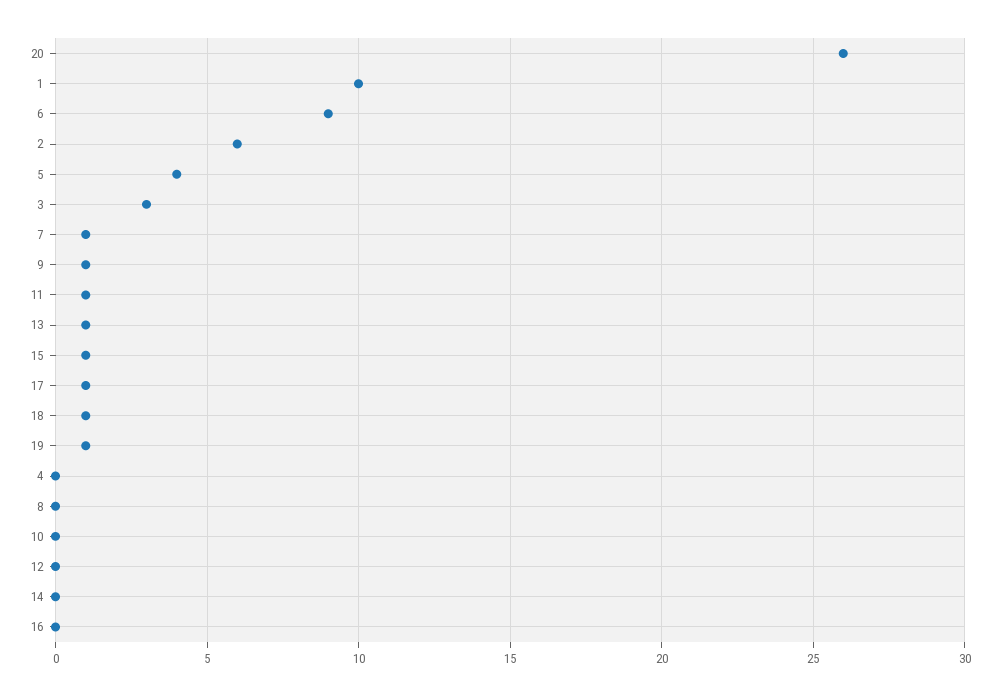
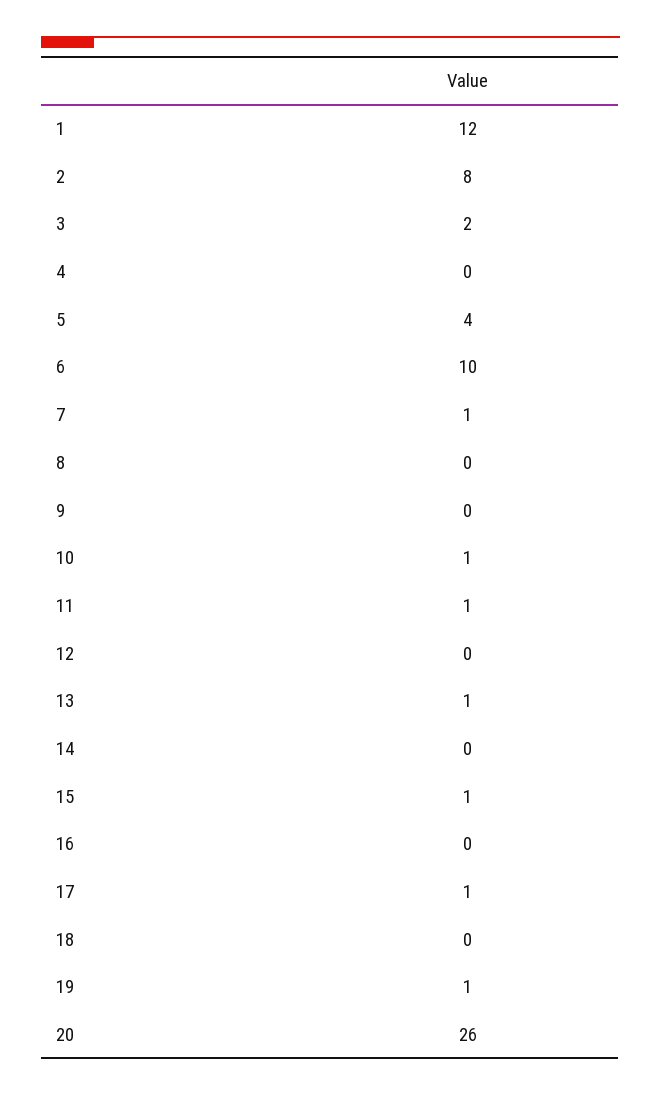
  {
    "20": 26,
-   "1": 10,
+   "1": 12,
-   "6": 9,
+   "6": 10,
-   "2": 6,
+   "2": 8,
    "5": 4,
-   "3": 3,
+   "3": 2,
    "7": 1,
-   "9": 1,
+   "9": 0,
    "11": 1,
    "13": 1,
    "15": 1,
    "17": 1,
-   "18": 1,
+   "18": 0,
    "19": 1,
    "4": 0,
    "8": 0,
-   "10": 0,
+   "10": 1,
    "12": 0,
    "14": 0,
    "16": 0
  }

